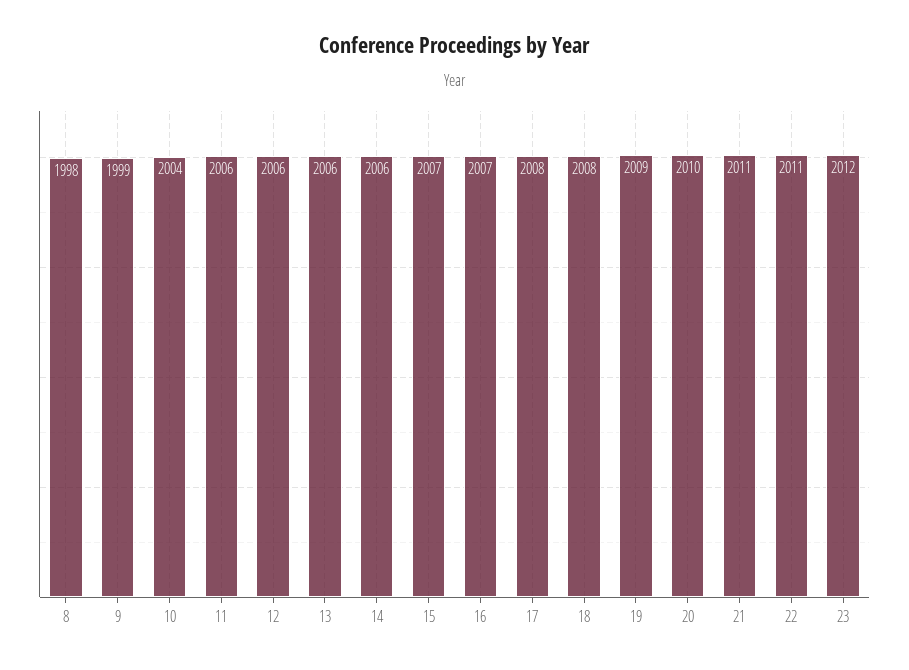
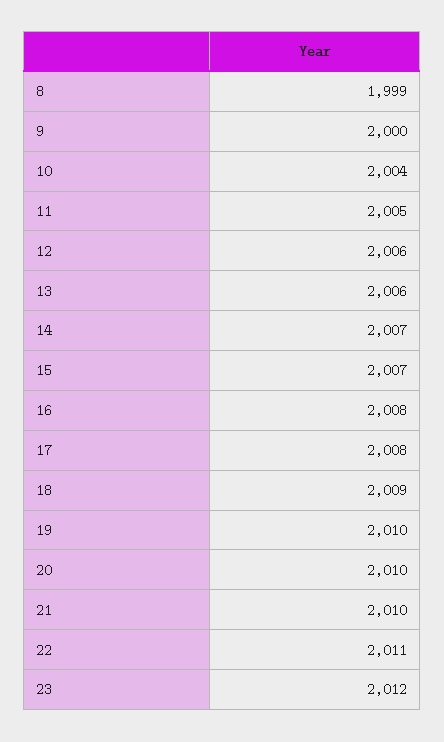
  {
-   "8": 1998,
+   "8": 1999,
-   "9": 1999,
+   "9": 2000,
    "10": 2004,
-   "11": 2006,
+   "11": 2005,
    "12": 2006,
    "13": 2006,
-   "14": 2006,
+   "14": 2007,
    "15": 2007,
-   "16": 2007,
+   "16": 2008,
    "17": 2008,
-   "18": 2008,
+   "18": 2009,
-   "19": 2009,
+   "19": 2010,
    "20": 2010,
-   "21": 2011,
+   "21": 2010,
    "22": 2011,
    "23": 2012
  }

